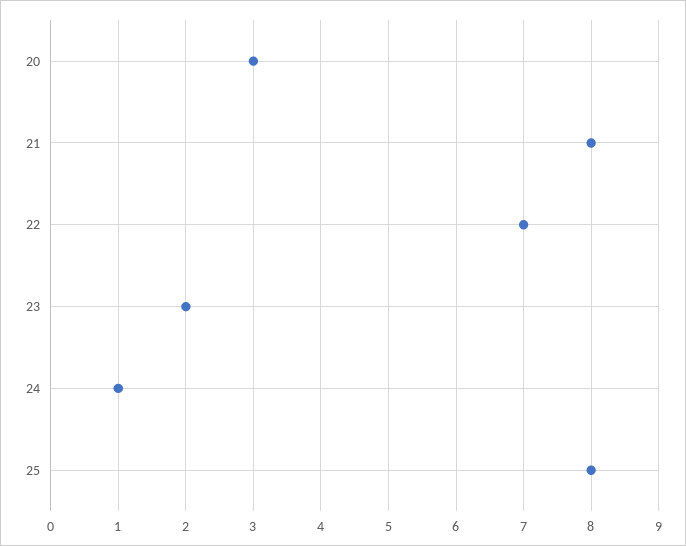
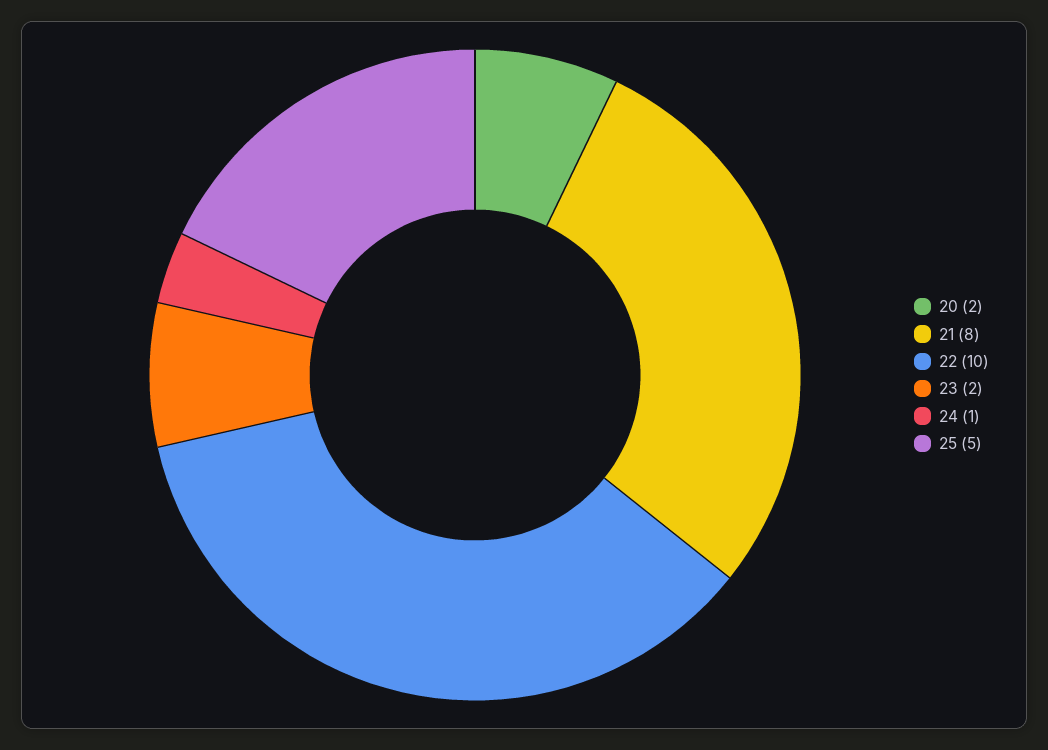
  {
-   "20": 3,
+   "20": 2,
    "21": 8,
-   "22": 7,
+   "22": 10,
    "23": 2,
    "24": 1,
-   "25": 8
+   "25": 5
  }

